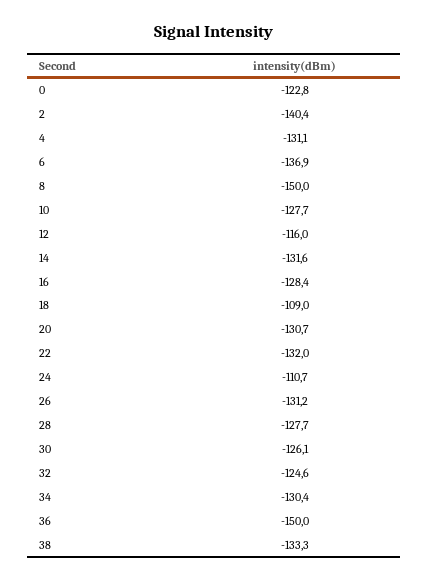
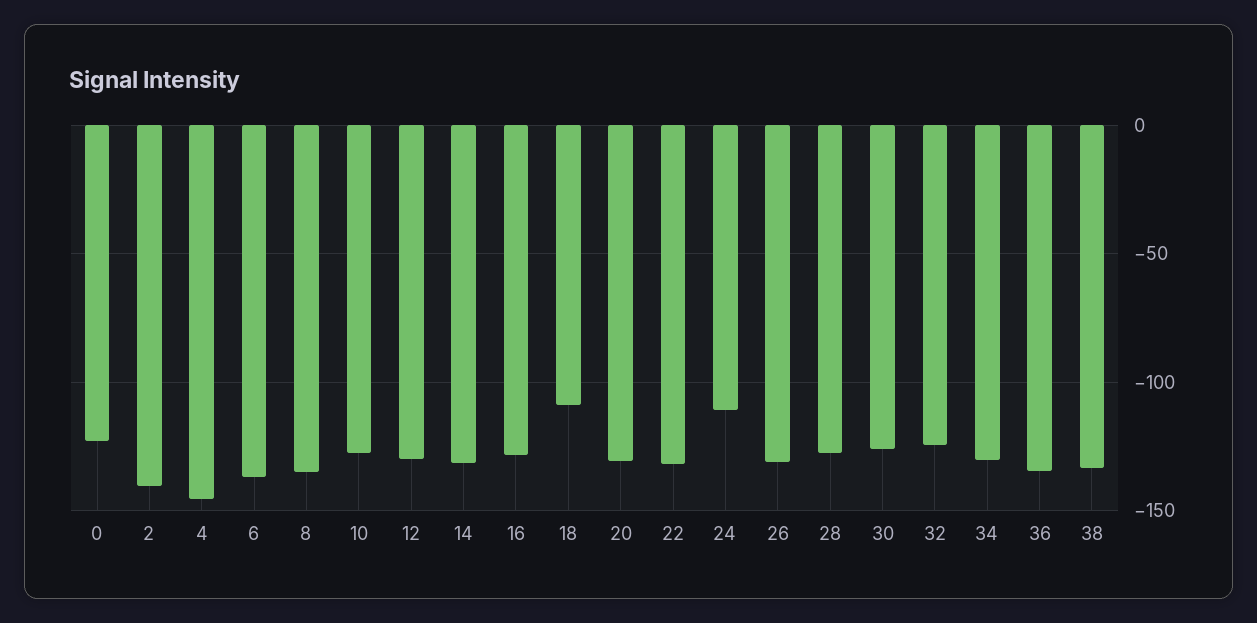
  {
    "0": -122.8,
    "2": -140.4,
-   "4": -131.1,
+   "4": -145,
    "6": -136.9,
-   "8": -150,
+   "8": -135,
    "10": -127.7,
-   "12": -116,
+   "12": -130,
    "14": -131.6,
    "16": -128.4,
    "18": -109,
    "20": -130.7,
    "22": -132,
    "24": -110.7,
    "26": -131.2,
    "28": -127.7,
    "30": -126.1,
    "32": -124.6,
    "34": -130.4,
-   "36": -150,
+   "36": -135,
    "38": -133.3
  }

